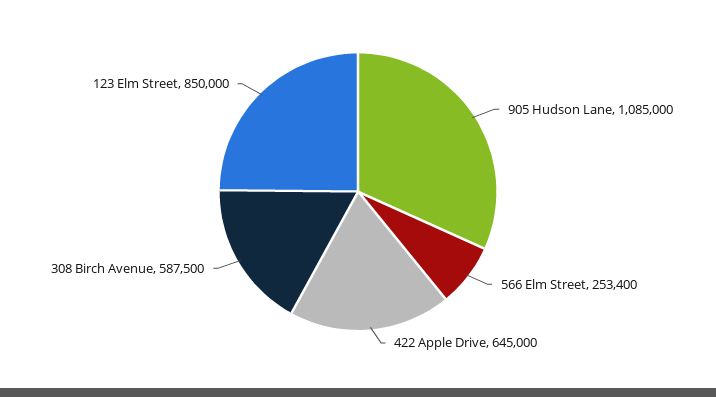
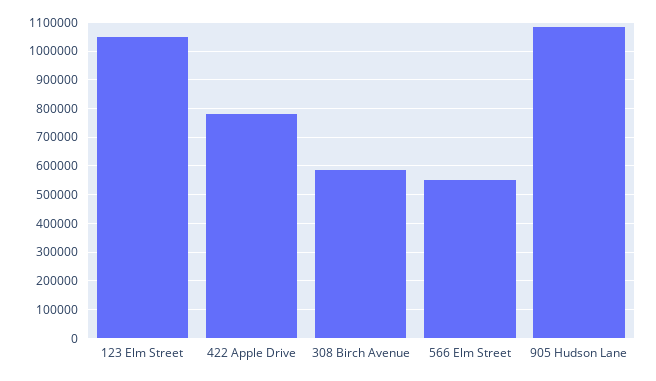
  {
    "905 Hudson Lane": 1085000,
-   "566 Elm Street": 253400,
+   "566 Elm Street": 550000,
-   "422 Apple Drive": 645000,
+   "422 Apple Drive": 775000,
    "308 Birch Avenue": 587500,
-   "123 Elm Street": 850000
+   "123 Elm Street": 1050000
  }

